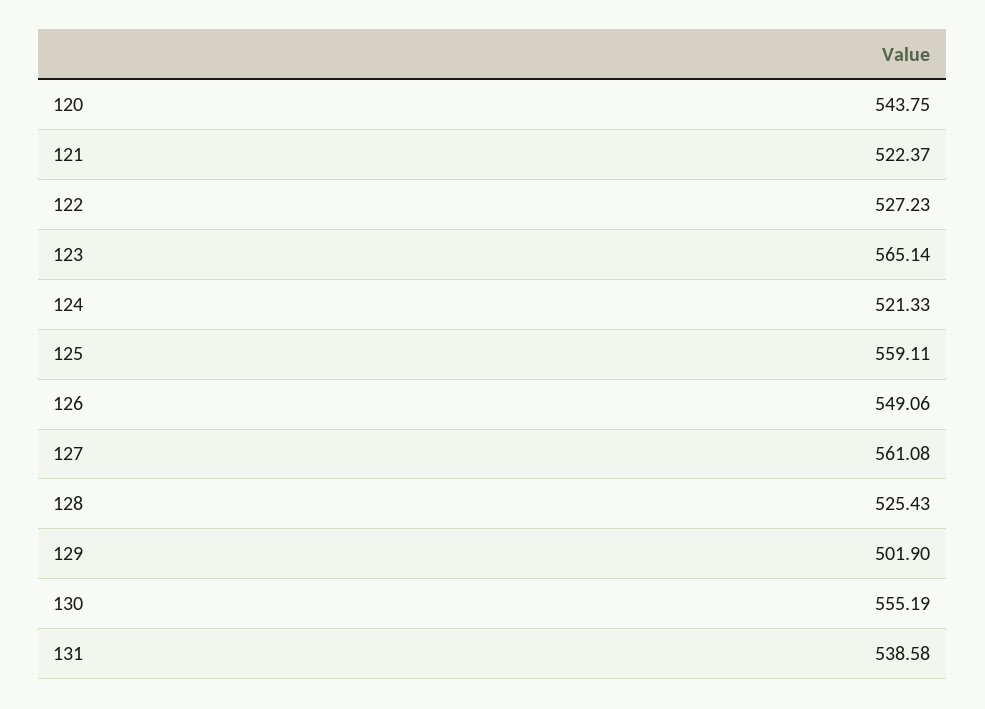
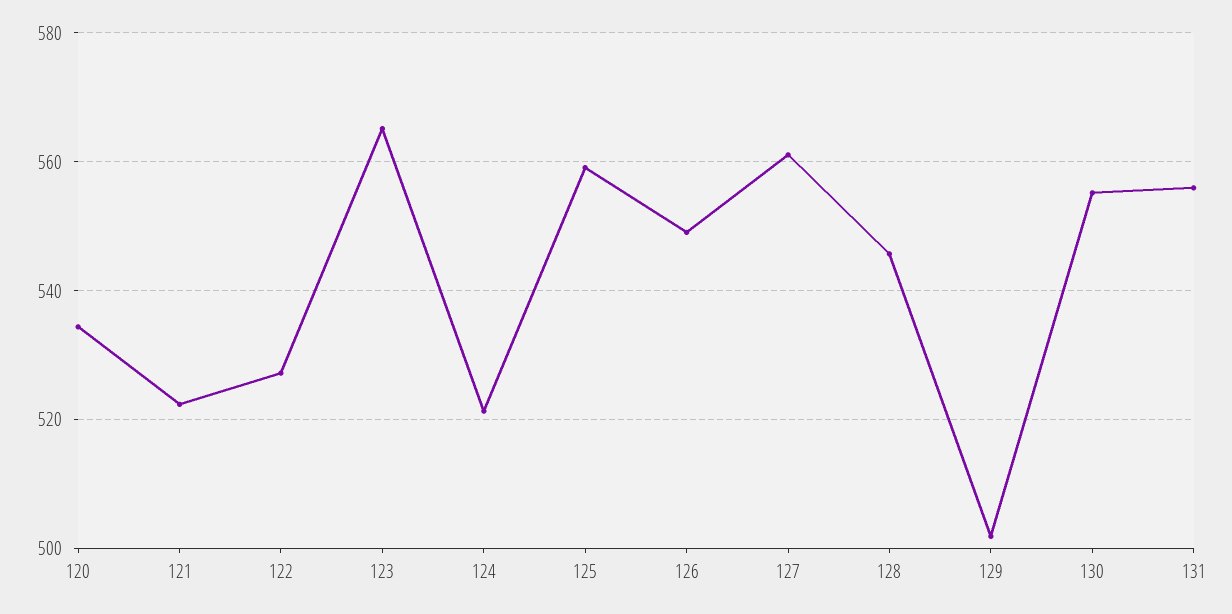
  {
-   "120": 543.75,
+   "120": 534,
    "121": 522.37,
    "122": 527.23,
    "123": 565.14,
    "124": 521.33,
    "125": 559.11,
    "126": 549.06,
    "127": 561.08,
-   "128": 525.43,
+   "128": 546,
    "129": 501.9,
    "130": 555.19,
-   "131": 538.58
+   "131": 556
  }

